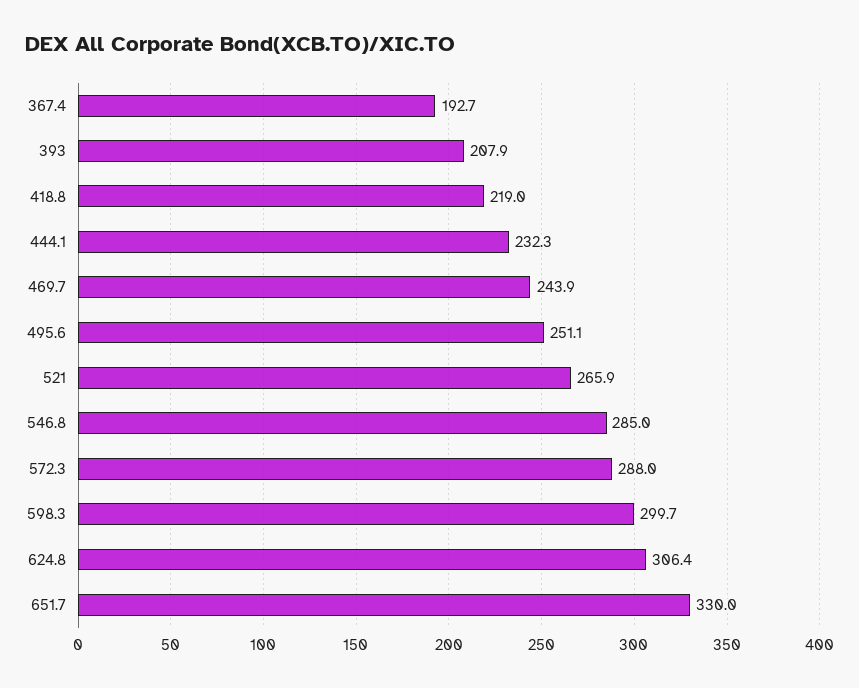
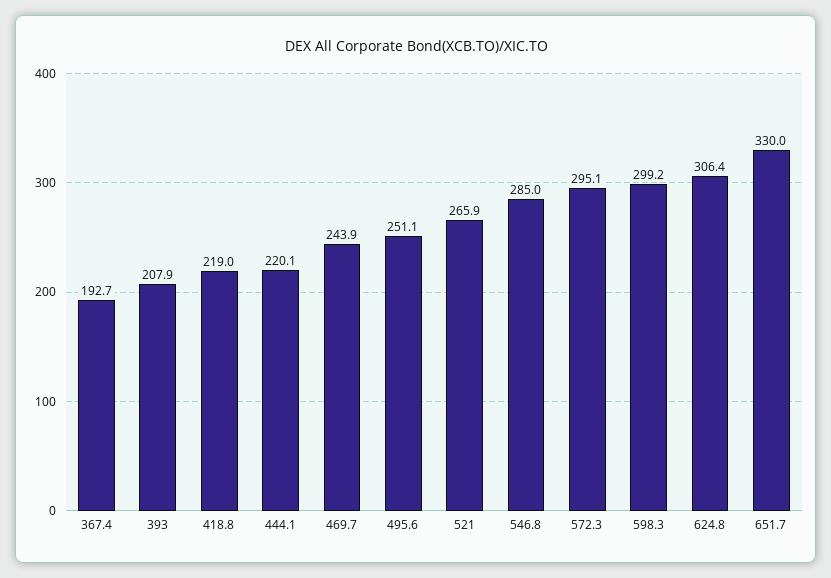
  {
    "367.4": 192.7,
    "393": 207.9,
    "418.8": 219,
-   "444.1": 232.3,
+   "444.1": 220.1,
    "469.7": 243.9,
    "495.6": 251.1,
    "521": 265.9,
    "546.8": 285,
-   "572.3": 288,
+   "572.3": 295.1,
-   "598.3": 299.7,
+   "598.3": 299.2,
    "624.8": 306.4,
    "651.7": 330
  }

